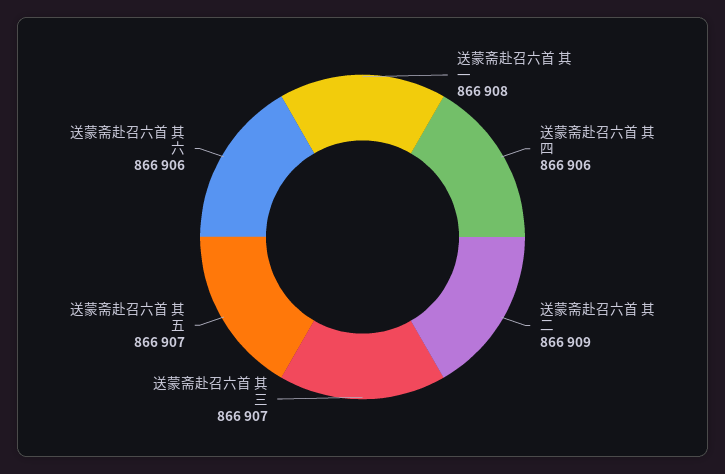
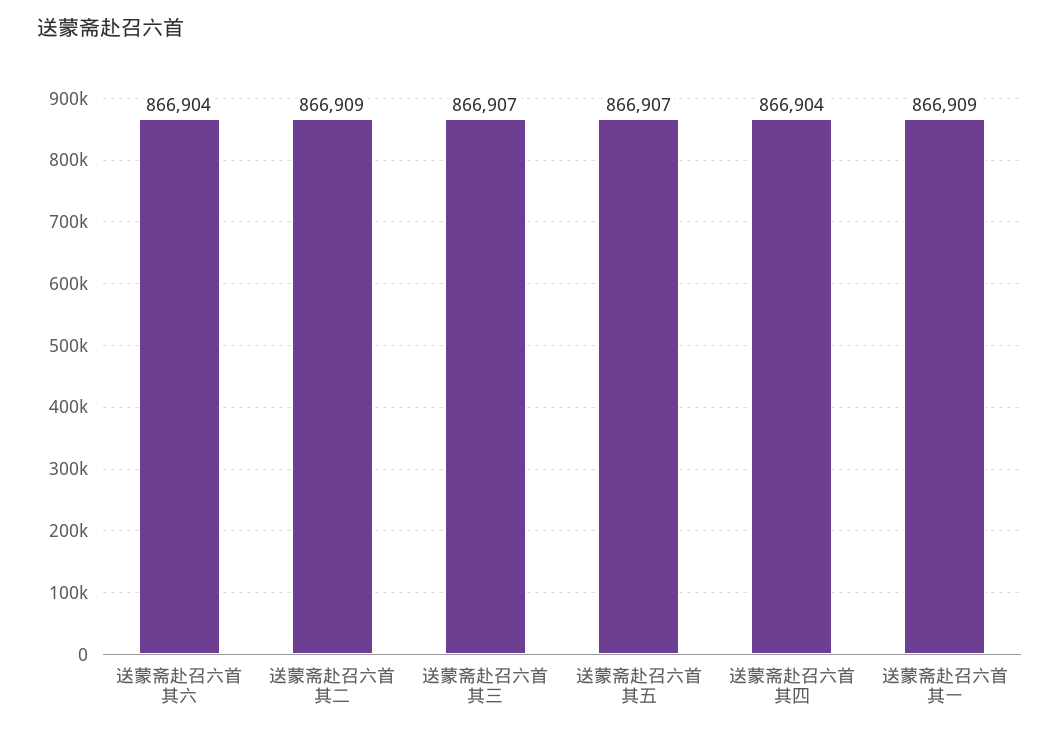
  {
-   "送蒙斋赴召六首 其一": 866908,
+   "送蒙斋赴召六首 其一": 866909,
-   "送蒙斋赴召六首 其四": 866906,
+   "送蒙斋赴召六首 其四": 866904,
    "送蒙斋赴召六首 其二": 866909,
    "送蒙斋赴召六首 其三": 866907,
    "送蒙斋赴召六首 其五": 866907,
-   "送蒙斋赴召六首 其六": 866906
+   "送蒙斋赴召六首 其六": 866904
  }

